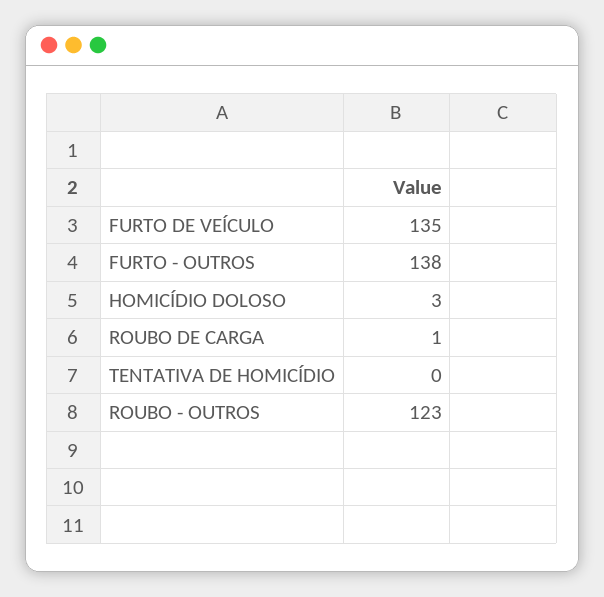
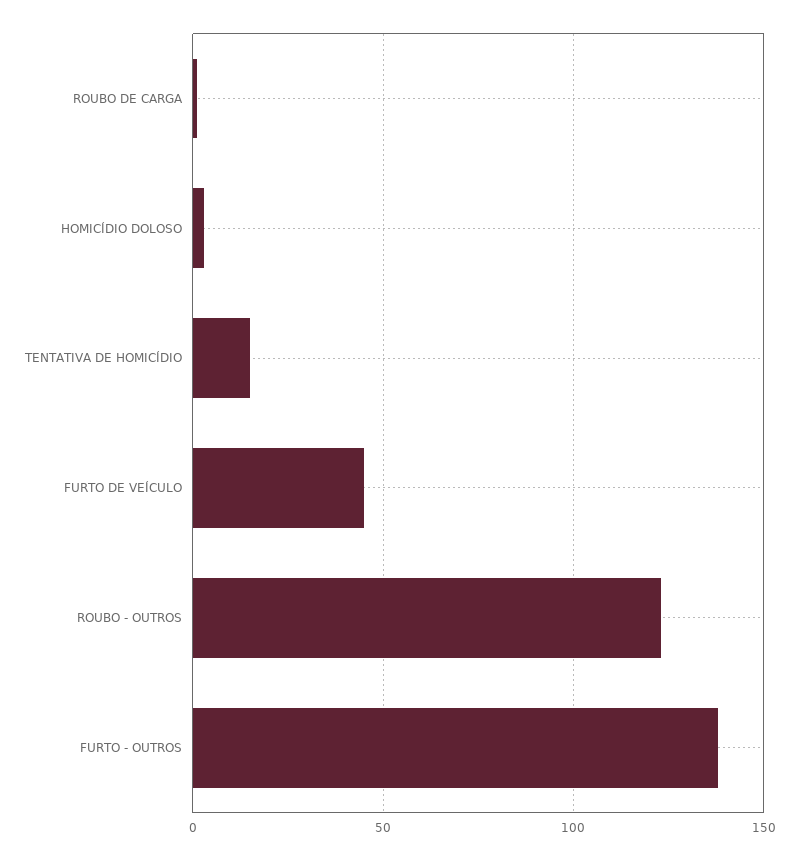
  {
-   "FURTO DE VEÍCULO": 135,
+   "FURTO DE VEÍCULO": 45,
    "FURTO - OUTROS": 138,
    "HOMICÍDIO DOLOSO": 3,
    "ROUBO DE CARGA": 1,
-   "TENTATIVA DE HOMICÍDIO": 0,
+   "TENTATIVA DE HOMICÍDIO": 15,
    "ROUBO - OUTROS": 123
  }

